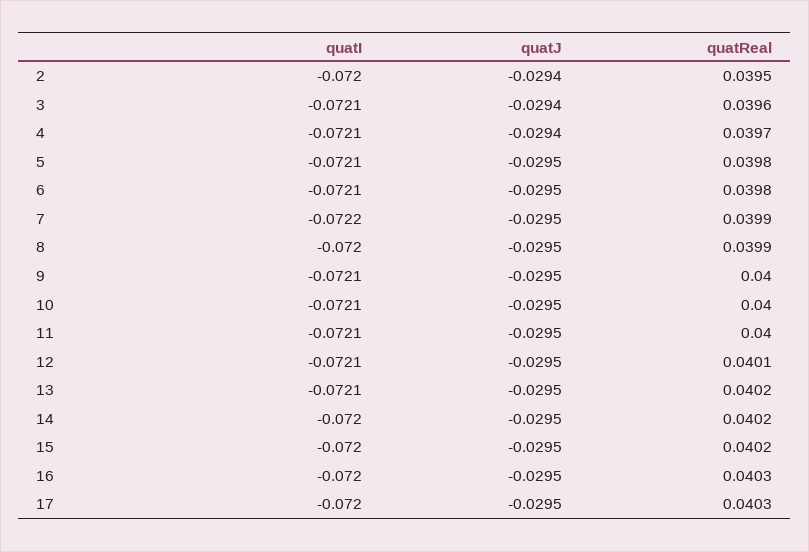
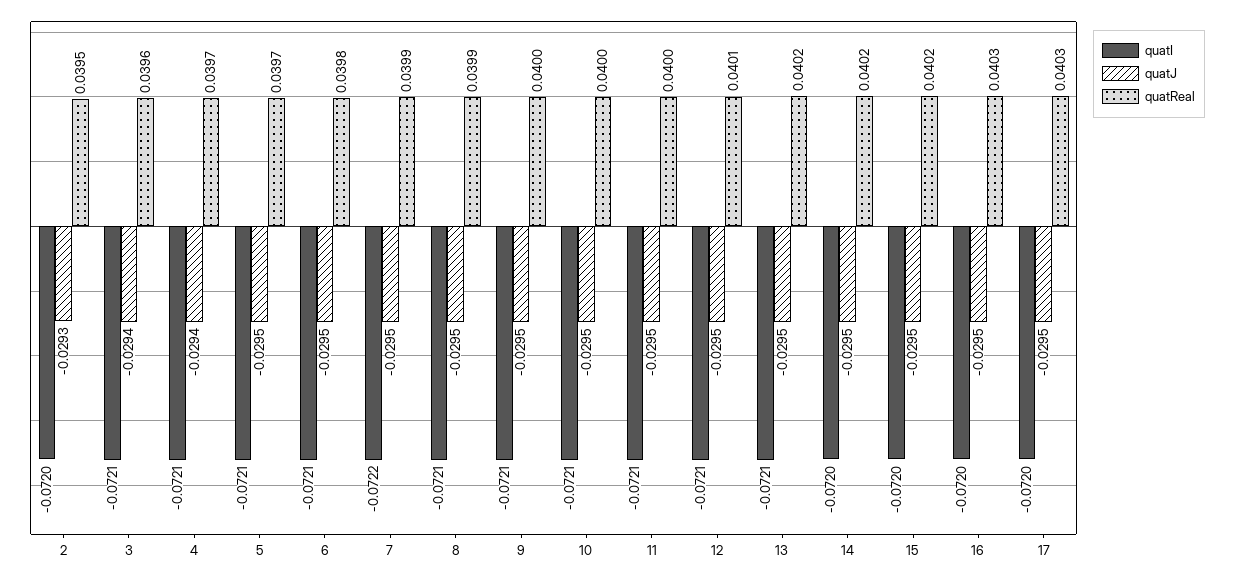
  {
    "quatI": {
      "2": -0.072,
      "3": -0.0721,
      "4": -0.0721,
      "5": -0.0721,
      "6": -0.0721,
      "7": -0.0722,
-     "8": -0.072,
+     "8": -0.0721,
      "9": -0.0721,
      "10": -0.0721,
      "11": -0.0721,
      "12": -0.0721,
      "13": -0.0721,
      "14": -0.072,
      "15": -0.072,
      "16": -0.072,
      "17": -0.072
    },
    "quatJ": {
-     "2": -0.0294,
+     "2": -0.0293,
      "3": -0.0294,
      "4": -0.0294,
      "5": -0.0295,
      "6": -0.0295,
      "7": -0.0295,
      "8": -0.0295,
      "9": -0.0295,
      "10": -0.0295,
      "11": -0.0295,
      "12": -0.0295,
      "13": -0.0295,
      "14": -0.0295,
      "15": -0.0295,
      "16": -0.0295,
      "17": -0.0295
    },
    "quatReal": {
      "2": 0.0395,
      "3": 0.0396,
      "4": 0.0397,
-     "5": 0.0398,
+     "5": 0.0397,
      "6": 0.0398,
      "7": 0.0399,
      "8": 0.0399,
      "9": 0.04,
      "10": 0.04,
      "11": 0.04,
      "12": 0.0401,
      "13": 0.0402,
      "14": 0.0402,
      "15": 0.0402,
      "16": 0.0403,
      "17": 0.0403
    }
  }

